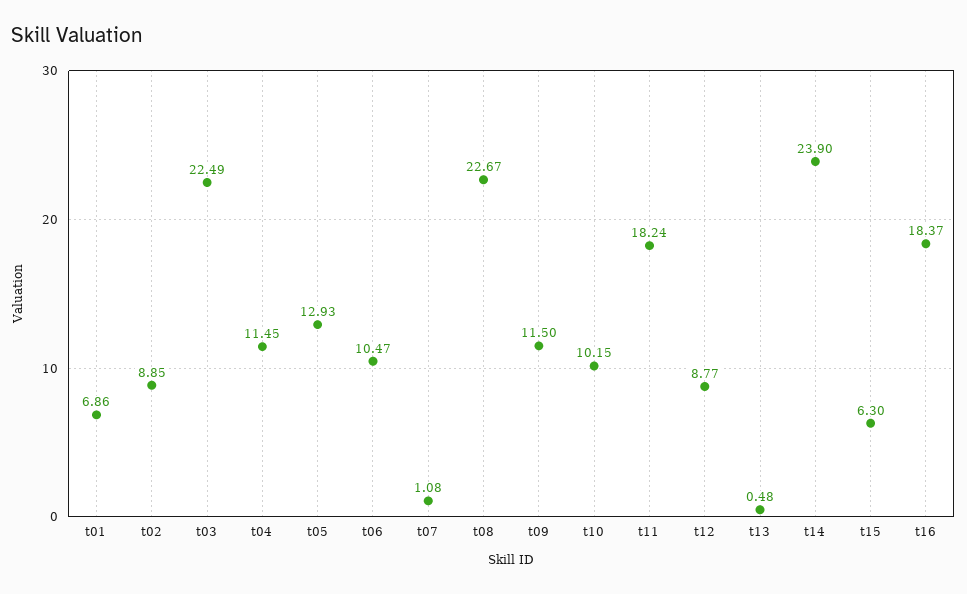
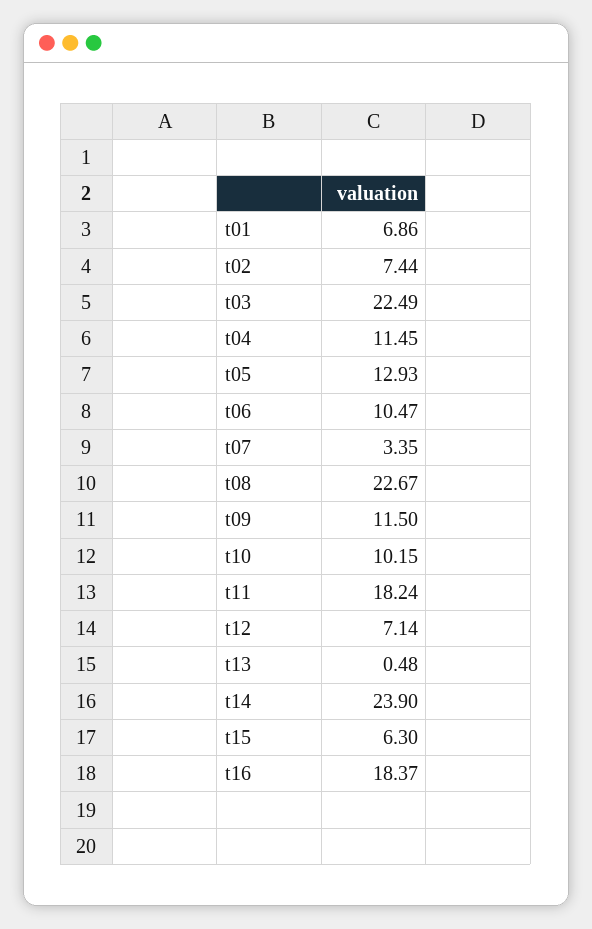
  {
    "t01": 6.86,
-   "t02": 8.85,
+   "t02": 7.44,
    "t03": 22.49,
    "t04": 11.45,
    "t05": 12.93,
    "t06": 10.47,
-   "t07": 1.08,
+   "t07": 3.35,
    "t08": 22.67,
    "t09": 11.5,
    "t10": 10.15,
    "t11": 18.24,
-   "t12": 8.77,
+   "t12": 7.14,
    "t13": 0.48,
    "t14": 23.9,
    "t15": 6.3,
    "t16": 18.37
  }

